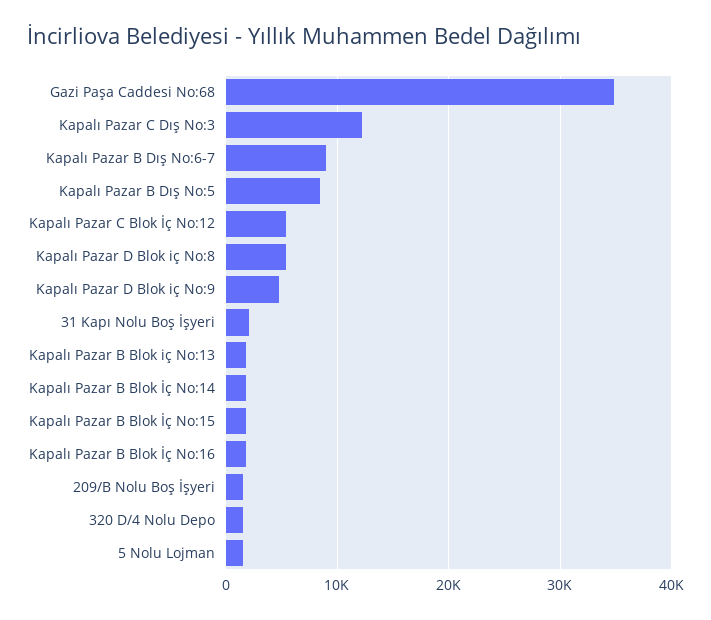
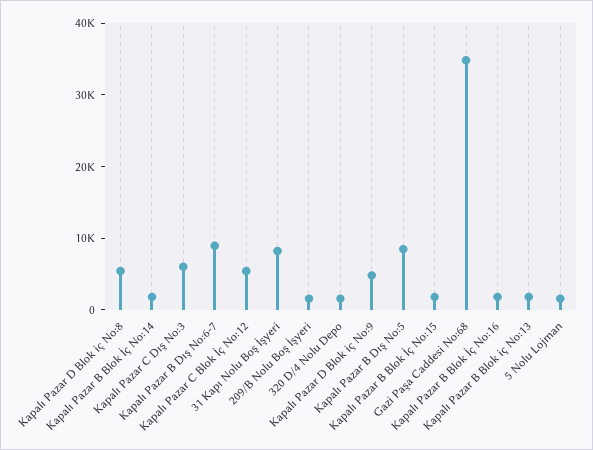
  {
    "Gazi Paşa Caddesi No:68": 35000,
-   "Kapalı Pazar C Dış No:3": 12000,
+   "Kapalı Pazar C Dış No:3": 6000,
    "Kapalı Pazar B Dış No:6-7": 9000,
    "Kapalı Pazar B Dış No:5": 8000,
    "Kapalı Pazar C Blok İç No:12": 5000,
    "Kapalı Pazar D Blok iç No:8": 5000,
    "Kapalı Pazar D Blok iç No:9": 5000,
-   "31 Kapı Nolu Boş İşyeri": 2000,
+   "31 Kapı Nolu Boş İşyeri": 8000,
    "Kapalı Pazar B Blok iç No:13": 2000,
    "Kapalı Pazar B Blok İç No:14": 2000,
    "Kapalı Pazar B Blok İç No:15": 2000,
    "Kapalı Pazar B Blok İç No:16": 2000,
    "209/B Nolu Boş İşyeri": 2000,
    "320 D/4 Nolu Depo": 2000,
    "5 Nolu Lojman": 2000
  }

